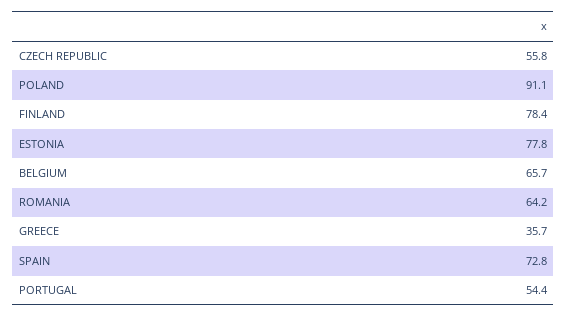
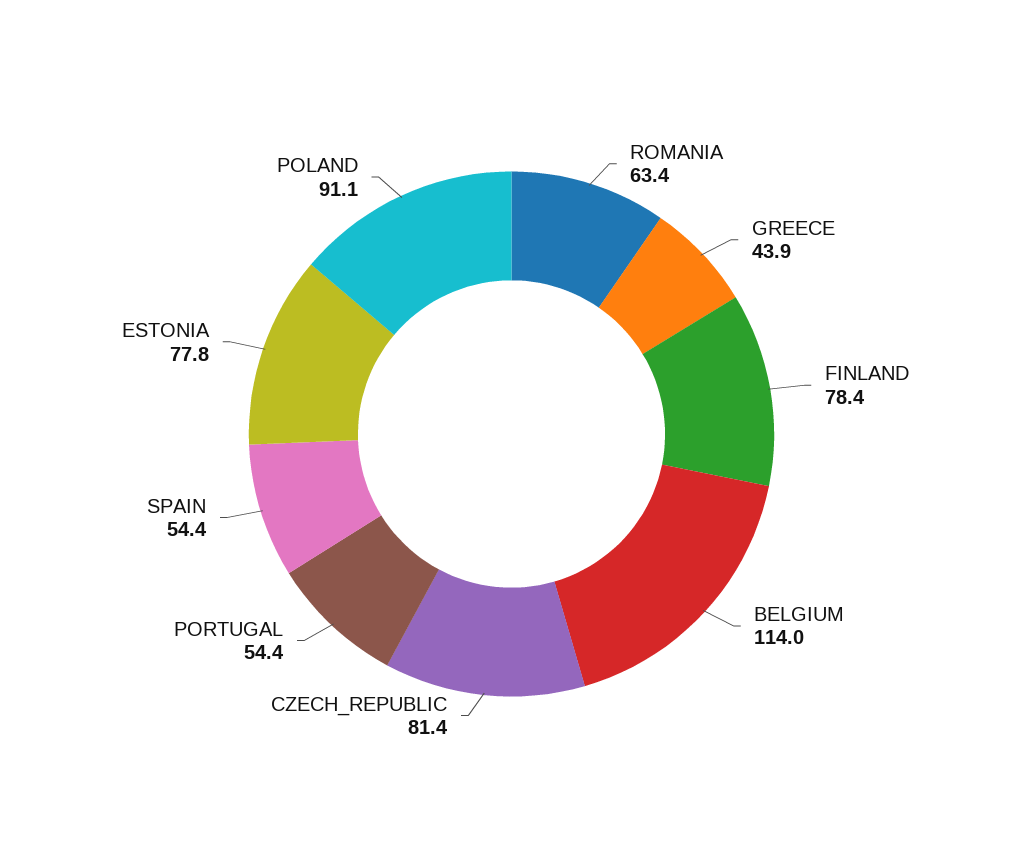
  {
-   "CZECH REPUBLIC": 55.8,
+   "CZECH REPUBLIC": 81.4,
    "POLAND": 91.1,
    "FINLAND": 78.4,
    "ESTONIA": 77.8,
-   "BELGIUM": 65.7,
+   "BELGIUM": 114,
-   "ROMANIA": 64.2,
+   "ROMANIA": 63.4,
-   "GREECE": 35.7,
+   "GREECE": 43.9,
-   "SPAIN": 72.8,
+   "SPAIN": 54.4,
    "PORTUGAL": 54.4
  }

